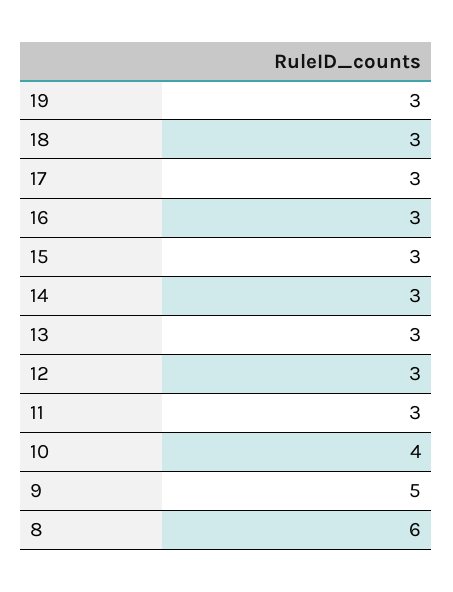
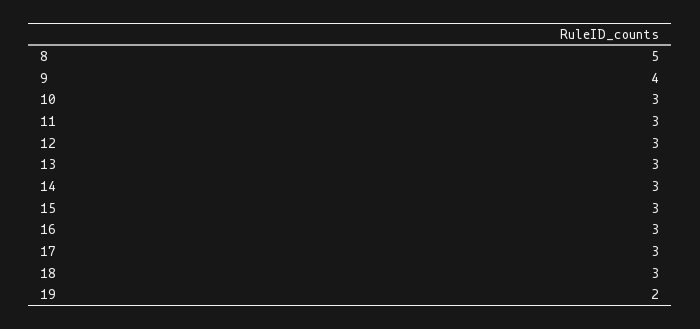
  {
-   "19": 3,
+   "19": 2,
    "18": 3,
    "17": 3,
    "16": 3,
    "15": 3,
    "14": 3,
    "13": 3,
    "12": 3,
    "11": 3,
-   "10": 4,
+   "10": 3,
-   "9": 5,
+   "9": 4,
-   "8": 6
+   "8": 5
  }

